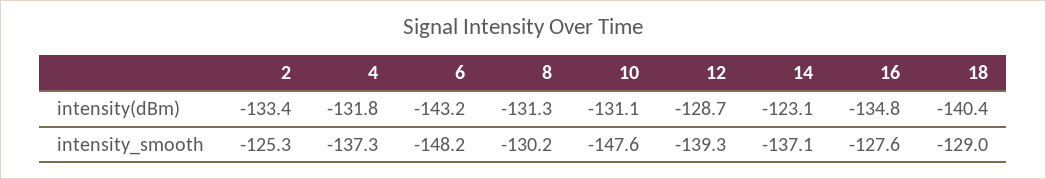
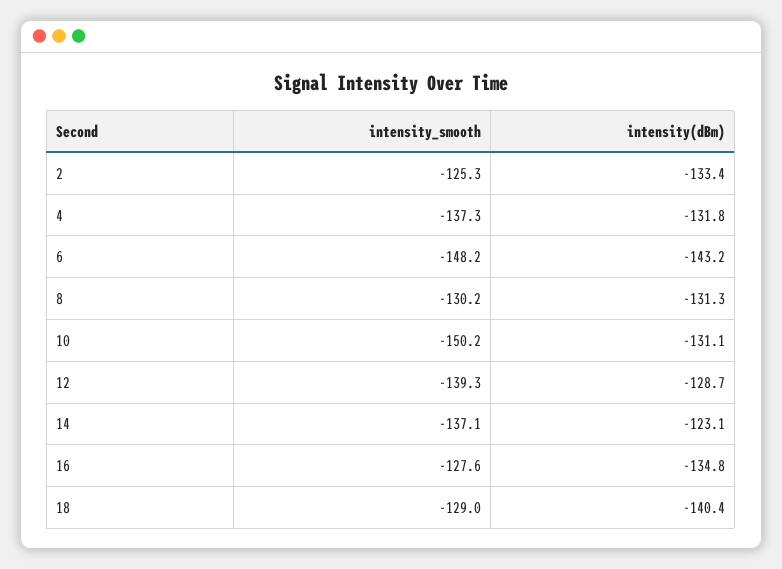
  {
    "2": {
      "intensity(dBm)": -133.4,
      "intensity_smooth": -125.3
    },
    "4": {
      "intensity(dBm)": -131.8,
      "intensity_smooth": -137.3
    },
    "6": {
      "intensity(dBm)": -143.2,
      "intensity_smooth": -148.2
    },
    "8": {
      "intensity(dBm)": -131.3,
      "intensity_smooth": -130.2
    },
    "10": {
      "intensity(dBm)": -131.1,
-     "intensity_smooth": -147.6
+     "intensity_smooth": -150.2
    },
    "12": {
      "intensity(dBm)": -128.7,
      "intensity_smooth": -139.3
    },
    "14": {
      "intensity(dBm)": -123.1,
      "intensity_smooth": -137.1
    },
    "16": {
      "intensity(dBm)": -134.8,
      "intensity_smooth": -127.6
    },
    "18": {
      "intensity(dBm)": -140.4,
      "intensity_smooth": -129
    }
  }

